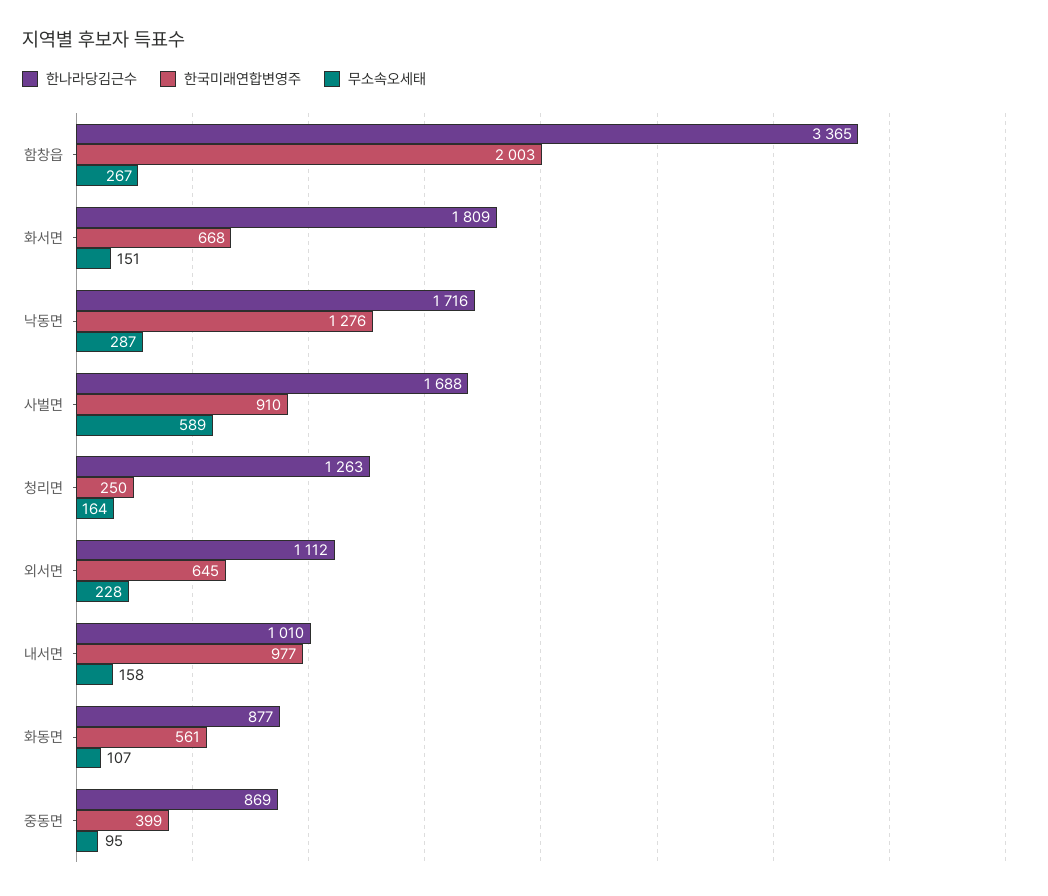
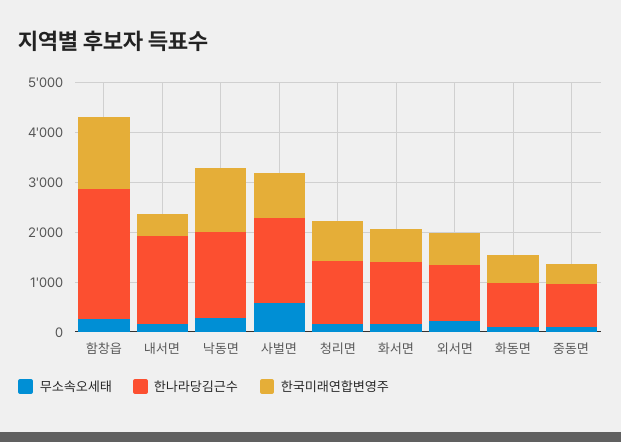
  {
    "한나라당김근수": {
-     "함창읍": 3365,
+     "함창읍": 2600,
-     "화서면": 1809,
+     "화서면": 1200,
      "낙동면": 1716,
      "사벌면": 1688,
      "청리면": 1263,
      "외서면": 1112,
-     "내서면": 1010,
+     "내서면": 1800,
      "화동면": 877,
      "중동면": 869
    },
    "한국미래연합변영주": {
-     "함창읍": 2003,
+     "함창읍": 1400,
      "화서면": 668,
      "낙동면": 1276,
      "사벌면": 910,
-     "청리면": 250,
+     "청리면": 800,
      "외서면": 645,
-     "내서면": 977,
+     "내서면": 400,
      "화동면": 561,
      "중동면": 399
    },
    "무소속오세태": {
      "함창읍": 267,
      "화서면": 151,
      "낙동면": 287,
      "사벌면": 589,
      "청리면": 164,
      "외서면": 228,
      "내서면": 158,
      "화동면": 107,
      "중동면": 95
    }
  }

